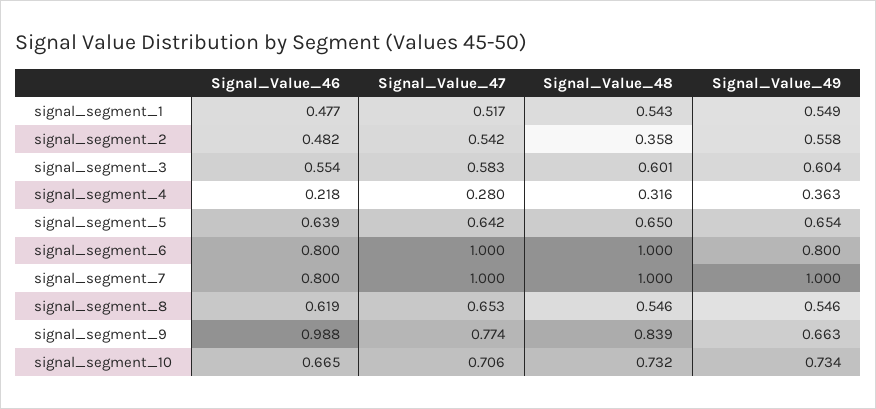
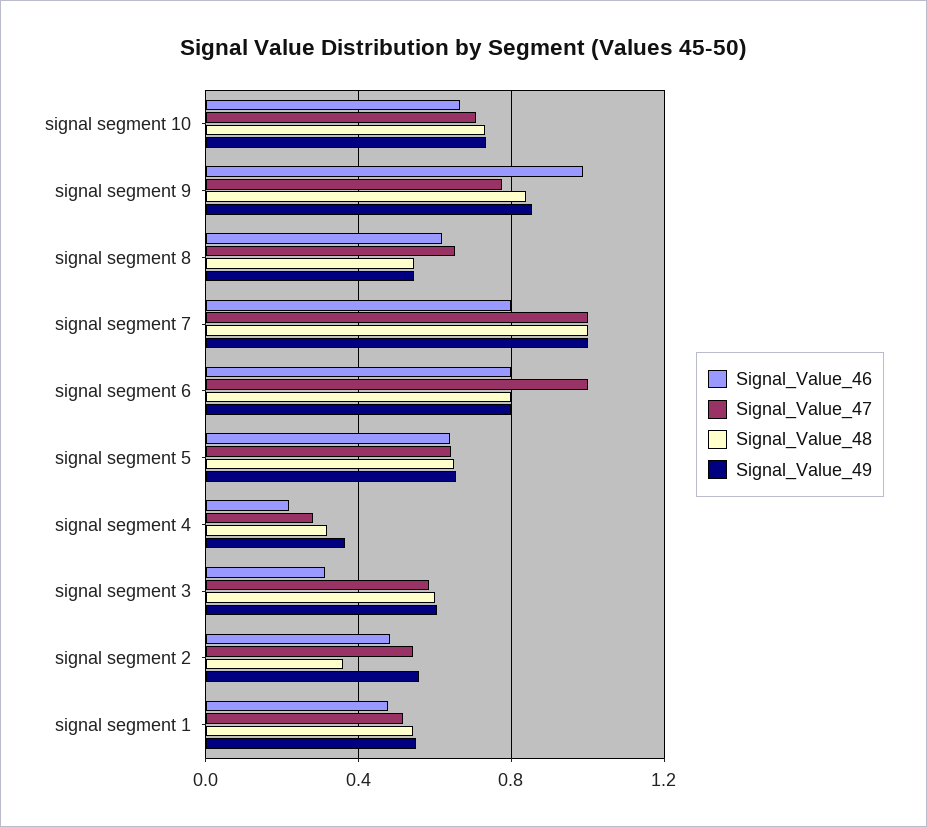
  {
    "Signal_Value_46": {
      "signal_segment_1": 0.477,
      "signal_segment_2": 0.482,
-     "signal_segment_3": 0.554,
+     "signal_segment_3": 0.3,
      "signal_segment_4": 0.218,
      "signal_segment_5": 0.639,
      "signal_segment_6": 0.8,
      "signal_segment_7": 0.8,
      "signal_segment_8": 0.619,
      "signal_segment_9": 0.988,
      "signal_segment_10": 0.665
    },
    "Signal_Value_47": {
      "signal_segment_1": 0.517,
      "signal_segment_2": 0.542,
      "signal_segment_3": 0.583,
      "signal_segment_4": 0.28,
      "signal_segment_5": 0.642,
      "signal_segment_6": 1,
      "signal_segment_7": 1,
      "signal_segment_8": 0.653,
      "signal_segment_9": 0.774,
      "signal_segment_10": 0.706
    },
    "Signal_Value_48": {
      "signal_segment_1": 0.543,
      "signal_segment_2": 0.358,
      "signal_segment_3": 0.601,
      "signal_segment_4": 0.316,
      "signal_segment_5": 0.65,
-     "signal_segment_6": 1,
+     "signal_segment_6": 0.8,
      "signal_segment_7": 1,
      "signal_segment_8": 0.546,
      "signal_segment_9": 0.839,
      "signal_segment_10": 0.732
    },
    "Signal_Value_49": {
      "signal_segment_1": 0.549,
      "signal_segment_2": 0.558,
      "signal_segment_3": 0.604,
      "signal_segment_4": 0.363,
      "signal_segment_5": 0.654,
      "signal_segment_6": 0.8,
      "signal_segment_7": 1,
      "signal_segment_8": 0.546,
-     "signal_segment_9": 0.663,
+     "signal_segment_9": 0.85,
      "signal_segment_10": 0.734
    }
  }

